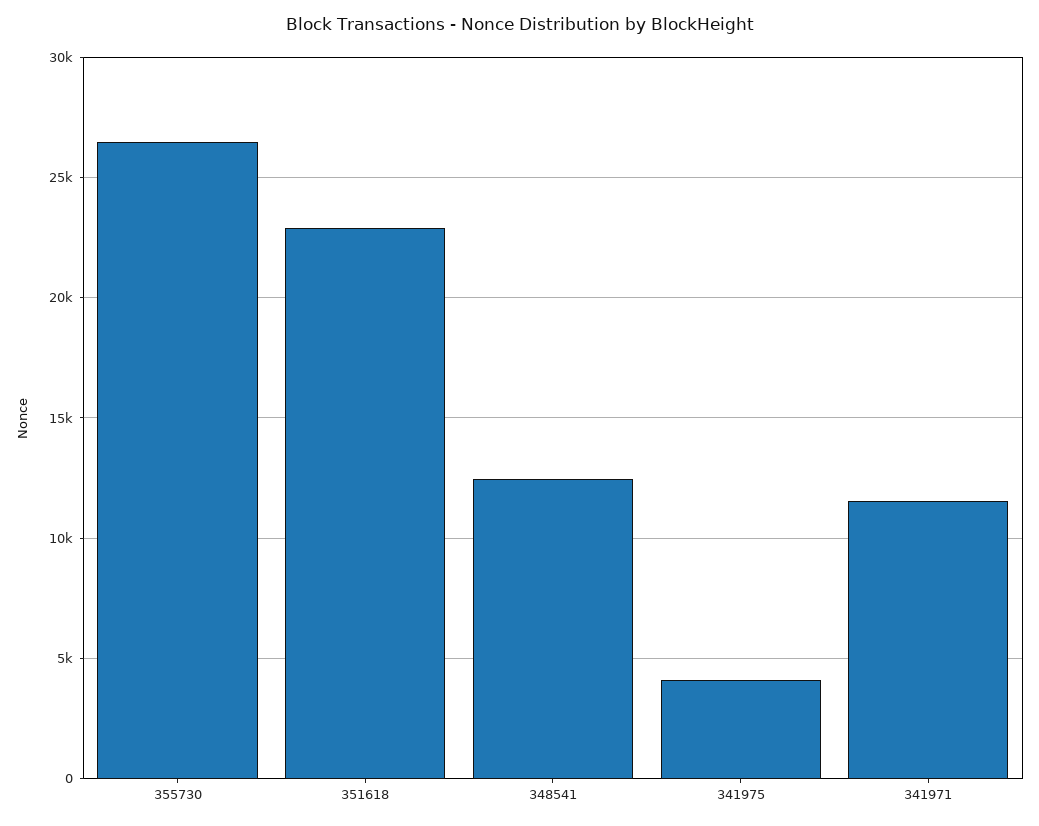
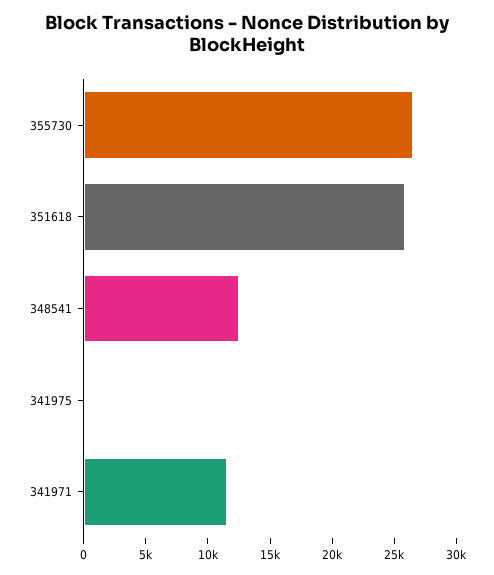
  {
    "355730": 26500,
-   "351618": 23000,
+   "351618": 26000,
    "348541": 12500,
-   "341975": 4000,
+   "341975": 0,
    "341971": 11500
  }

